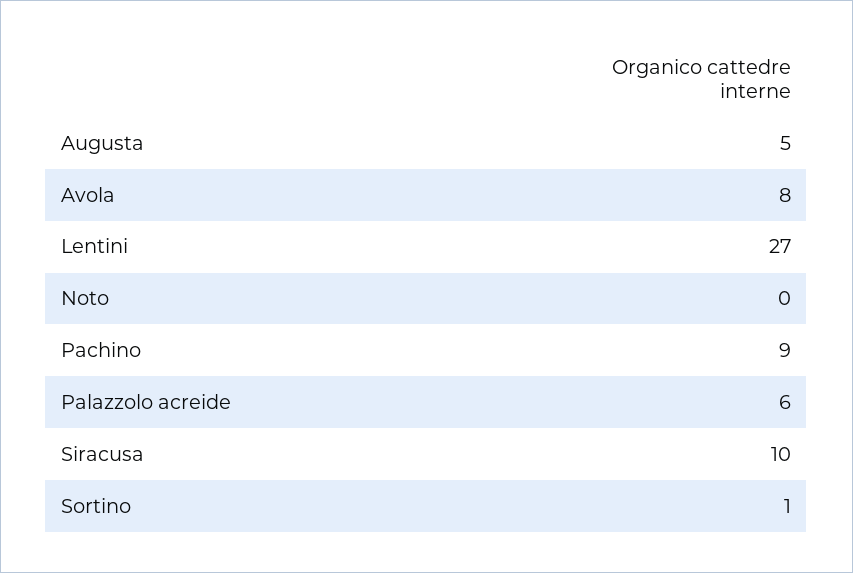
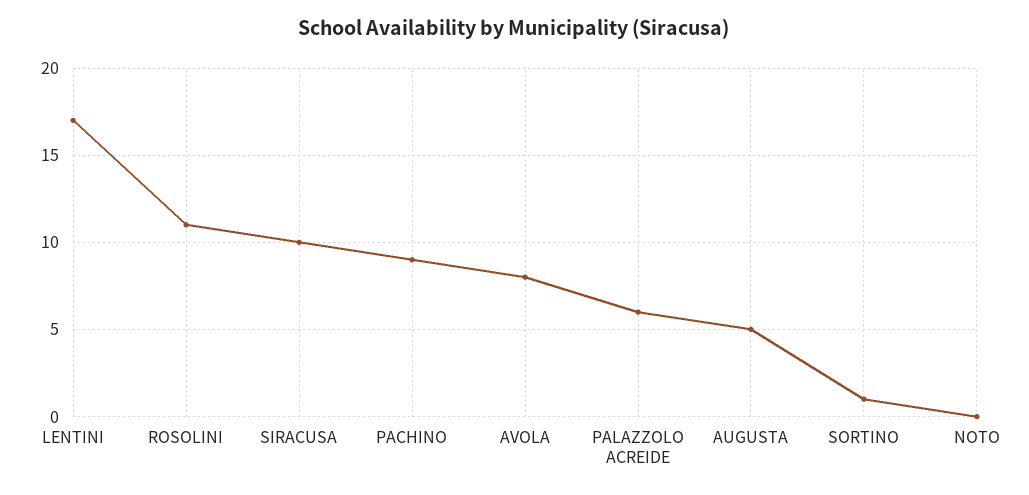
  {
    "Augusta": 5,
    "Avola": 8,
-   "Lentini": 27,
+   "Lentini": 17,
    "Noto": 0,
    "Pachino": 9,
    "Palazzolo acreide": 6,
    "Siracusa": 10,
-   "Sortino": 1
+   "Sortino": 1,
+   "ROSOLINI": 11
  }

